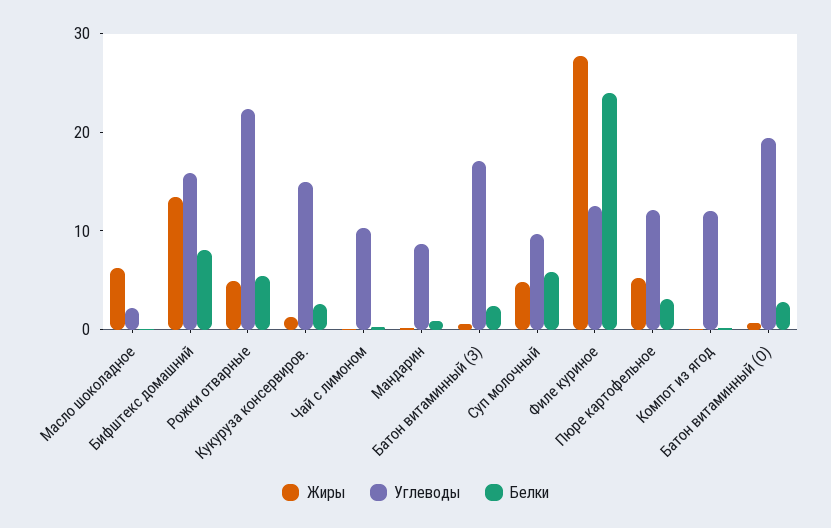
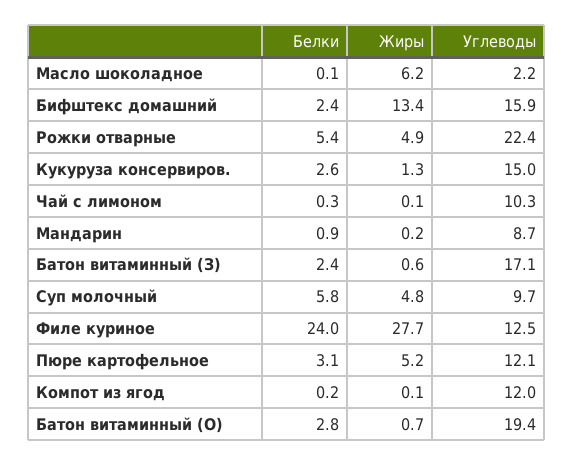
  {
    "Жиры": {
      "Масло шоколадное": 6.2,
      "Бифштекс домашний": 13.4,
      "Рожки отварные": 4.9,
      "Кукуруза консервиров.": 1.3,
      "Чай с лимоном": 0.1,
      "Мандарин": 0.2,
      "Батон витаминный (З)": 0.6,
      "Суп молочный": 4.8,
      "Филе куриное": 27.7,
      "Пюре картофельное": 5.2,
      "Компот из ягод": 0.1,
      "Батон витаминный (О)": 0.7
    },
    "Углеводы": {
      "Масло шоколадное": 2.2,
      "Бифштекс домашний": 15.9,
      "Рожки отварные": 22.4,
      "Кукуруза консервиров.": 15,
      "Чай с лимоном": 10.3,
      "Мандарин": 8.7,
      "Батон витаминный (З)": 17.1,
      "Суп молочный": 9.7,
      "Филе куриное": 12.5,
      "Пюре картофельное": 12.1,
      "Компот из ягод": 12,
      "Батон витаминный (О)": 19.4
    },
    "Белки": {
      "Масло шоколадное": 0.1,
-     "Бифштекс домашний": 8,
+     "Бифштекс домашний": 2.4,
      "Рожки отварные": 5.4,
      "Кукуруза консервиров.": 2.6,
      "Чай с лимоном": 0.3,
      "Мандарин": 0.9,
      "Батон витаминный (З)": 2.4,
      "Суп молочный": 5.8,
      "Филе куриное": 24,
      "Пюре картофельное": 3.1,
      "Компот из ягод": 0.2,
      "Батон витаминный (О)": 2.8
    }
  }

